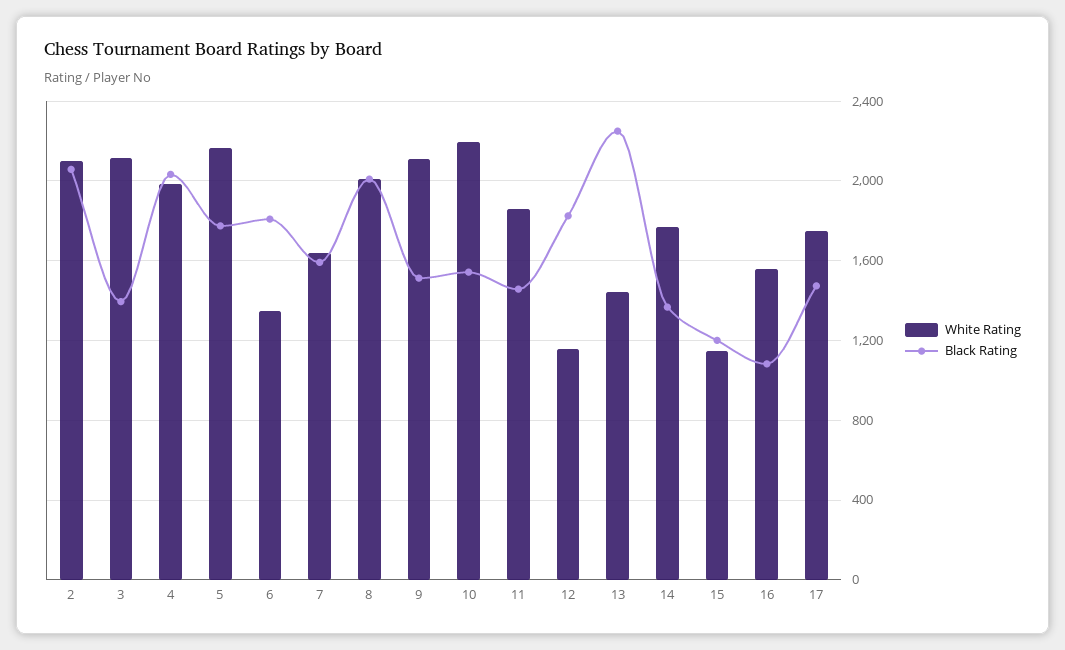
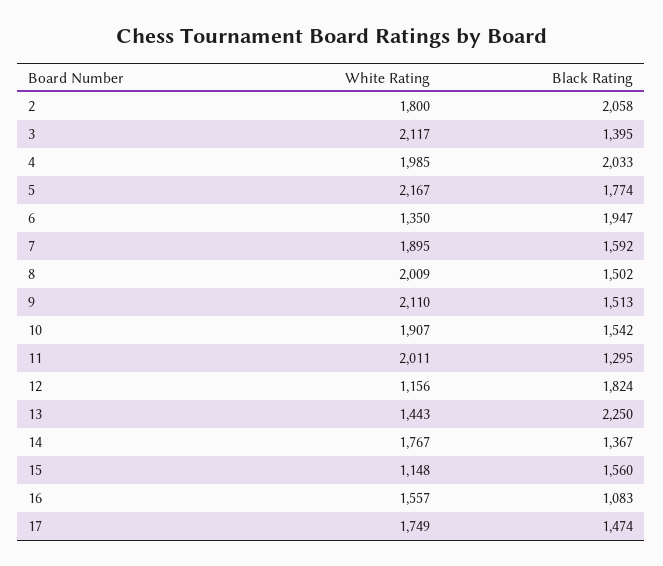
  {
    "White Rating": {
-     "2": 2100,
+     "2": 1800,
      "3": 2117,
      "4": 1985,
      "5": 2167,
      "6": 1350,
-     "7": 1650,
+     "7": 1895,
      "8": 2009,
      "9": 2110,
-     "10": 2200,
+     "10": 1907,
-     "11": 1850,
+     "11": 2011,
      "12": 1156,
      "13": 1443,
      "14": 1767,
      "15": 1148,
      "16": 1557,
      "17": 1749
    },
    "Black Rating": {
      "2": 2058,
      "3": 1395,
      "4": 2033,
      "5": 1774,
-     "6": 1800,
+     "6": 1947,
      "7": 1592,
-     "8": 2000,
+     "8": 1502,
      "9": 1513,
      "10": 1542,
-     "11": 1450,
+     "11": 1295,
      "12": 1824,
      "13": 2250,
      "14": 1367,
-     "15": 1200,
+     "15": 1560,
      "16": 1083,
      "17": 1474
    }
  }

